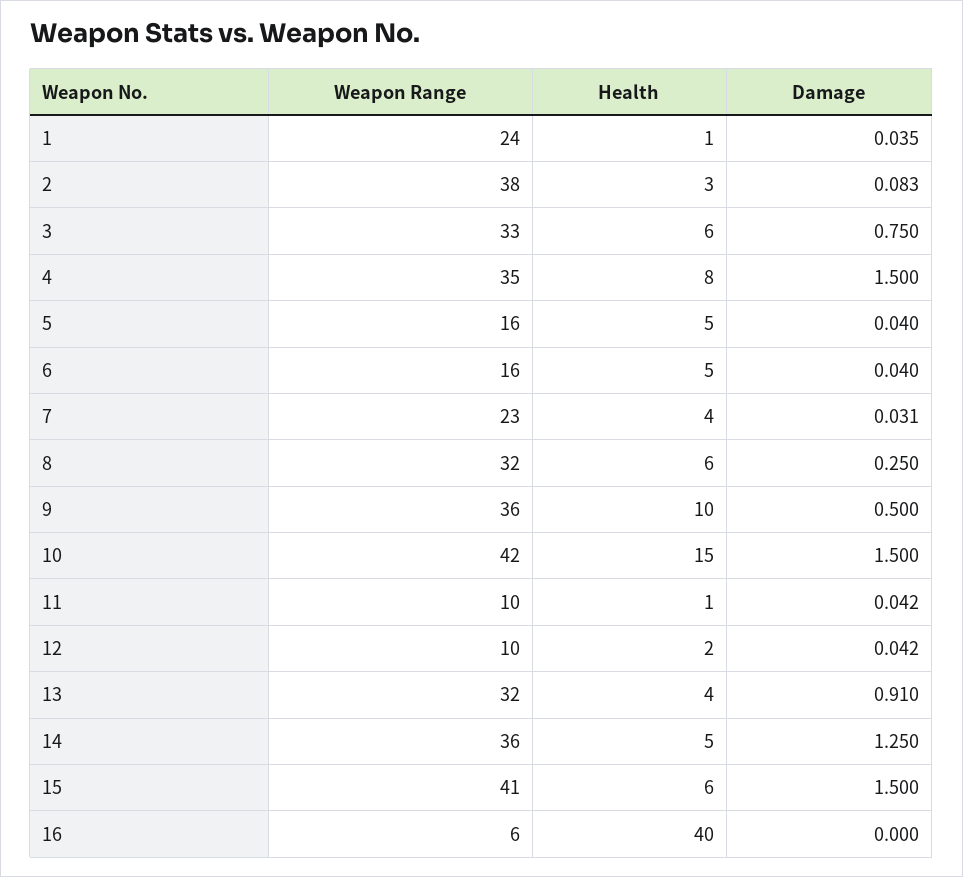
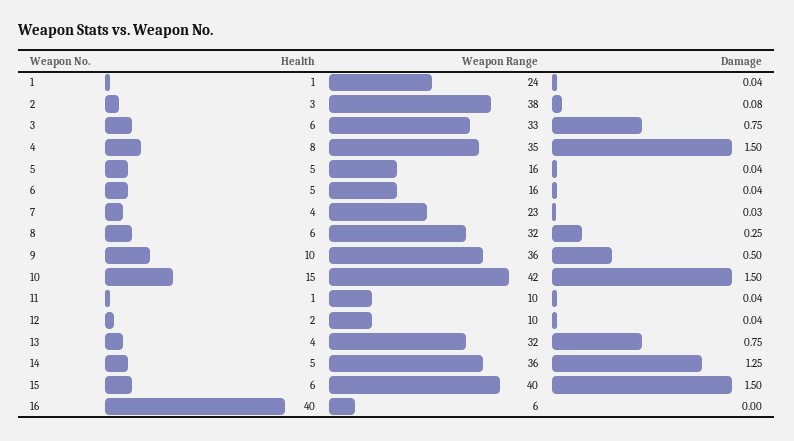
  {
    "Weapon Range": {
      "1": 24,
      "2": 38,
      "3": 33,
      "4": 35,
      "5": 16,
      "6": 16,
      "7": 23,
      "8": 32,
      "9": 36,
      "10": 42,
      "11": 10,
      "12": 10,
      "13": 32,
      "14": 36,
-     "15": 41,
+     "15": 40,
      "16": 6
    },
    "Health": {
      "1": 1,
      "2": 3,
      "3": 6,
      "4": 8,
      "5": 5,
      "6": 5,
      "7": 4,
      "8": 6,
      "9": 10,
      "10": 15,
      "11": 1,
      "12": 2,
      "13": 4,
      "14": 5,
      "15": 6,
      "16": 40
    },
    "Damage": {
      "1": 0.035,
      "2": 0.083,
      "3": 0.75,
      "4": 1.5,
      "5": 0.04,
      "6": 0.04,
      "7": 0.031,
      "8": 0.25,
      "9": 0.5,
      "10": 1.5,
      "11": 0.042,
      "12": 0.042,
-     "13": 0.91,
+     "13": 0.75,
      "14": 1.25,
      "15": 1.5,
      "16": 0
    }
  }

